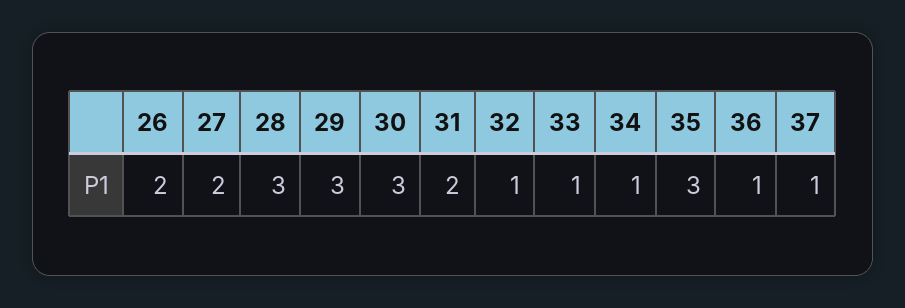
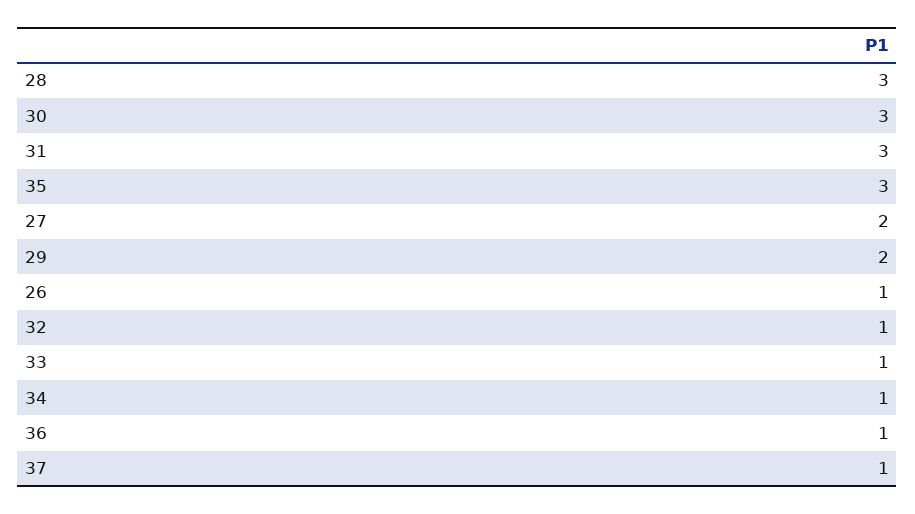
  {
-   "26": 2,
+   "26": 1,
    "27": 2,
    "28": 3,
-   "29": 3,
+   "29": 2,
    "30": 3,
-   "31": 2,
+   "31": 3,
    "32": 1,
    "33": 1,
    "34": 1,
    "35": 3,
    "36": 1,
    "37": 1
  }

